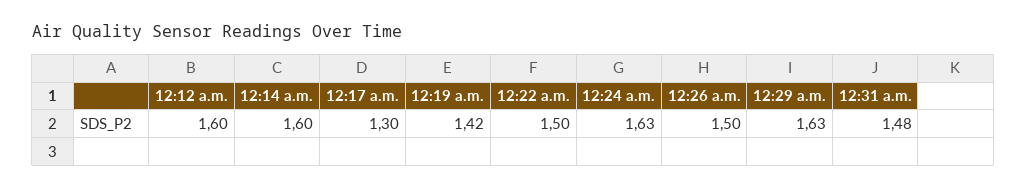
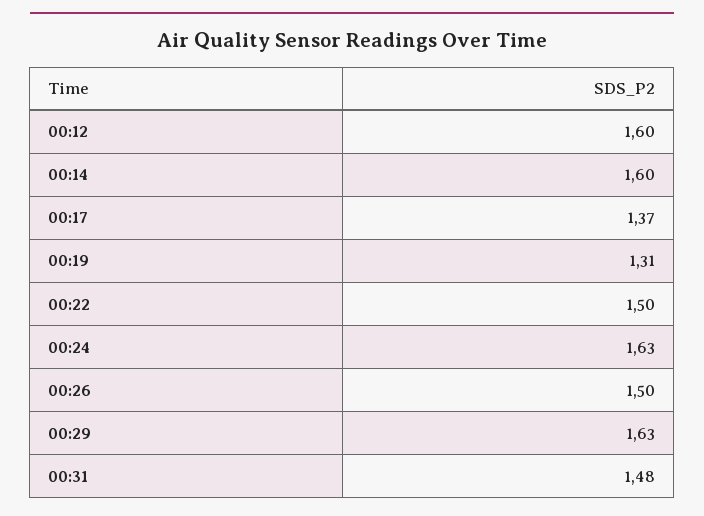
  {
    "12:12 a.m.": 1.6,
    "12:14 a.m.": 1.6,
-   "12:17 a.m.": 1.3,
+   "12:17 a.m.": 1.37,
-   "12:19 a.m.": 1.42,
+   "12:19 a.m.": 1.31,
    "12:22 a.m.": 1.5,
    "12:24 a.m.": 1.63,
    "12:26 a.m.": 1.5,
    "12:29 a.m.": 1.63,
    "12:31 a.m.": 1.48
  }

